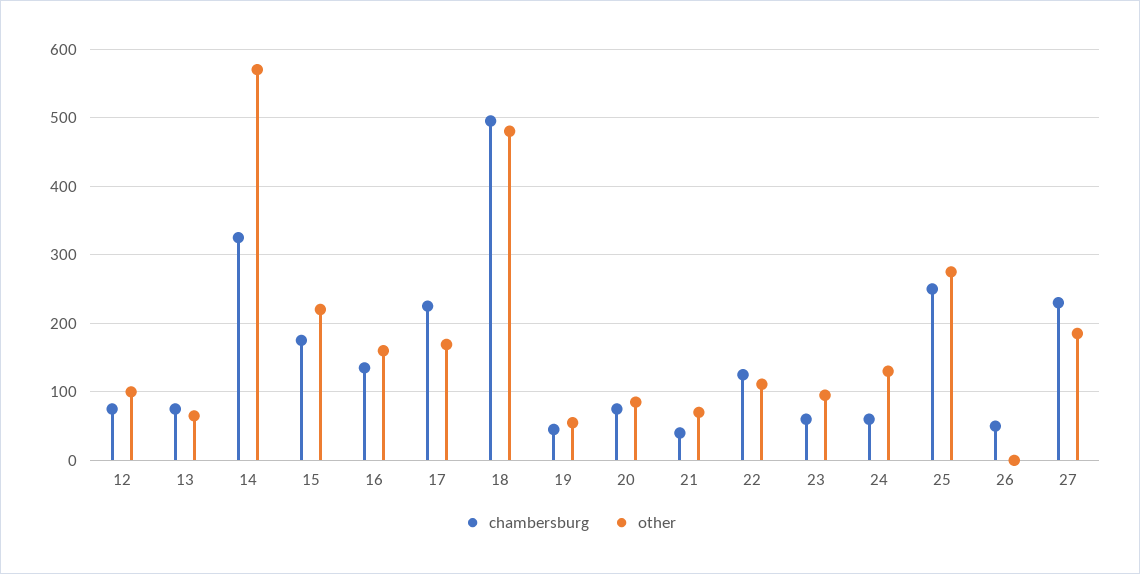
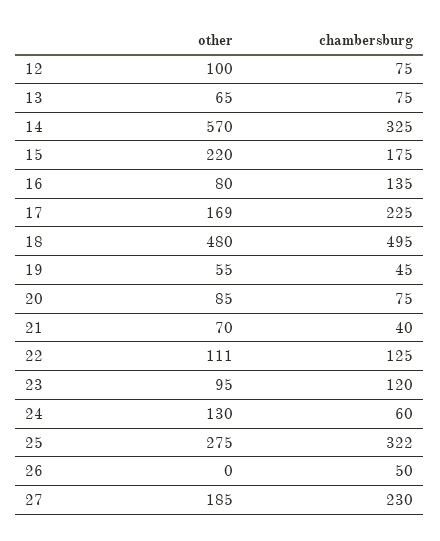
  {
    "chambersburg": {
      "12": 75,
      "13": 75,
      "14": 325,
      "15": 175,
      "16": 135,
      "17": 225,
      "18": 495,
      "19": 45,
      "20": 75,
      "21": 40,
      "22": 125,
-     "23": 60,
+     "23": 120,
      "24": 60,
-     "25": 250,
+     "25": 322,
      "26": 50,
      "27": 230
    },
    "other": {
      "12": 100,
      "13": 65,
      "14": 570,
      "15": 220,
-     "16": 160,
+     "16": 80,
      "17": 169,
      "18": 480,
      "19": 55,
      "20": 85,
      "21": 70,
      "22": 111,
      "23": 95,
      "24": 130,
      "25": 275,
      "26": 0,
      "27": 185
    }
  }

